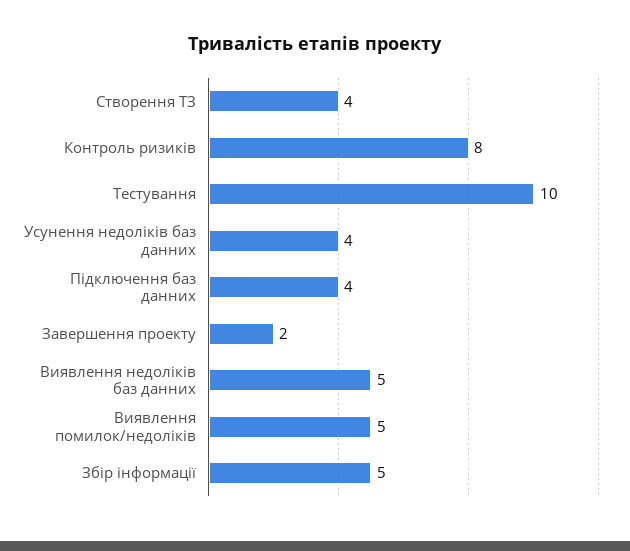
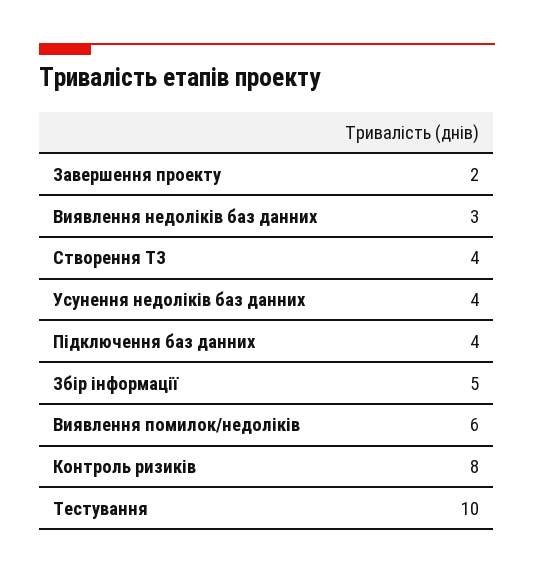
  {
    "Створення ТЗ": 4,
    "Контроль ризиків": 8,
    "Тестування": 10,
    "Усунення недоліків баз данних": 4,
    "Підключення баз данних": 4,
    "Завершення проекту": 2,
-   "Виявлення недоліків баз данних": 5,
+   "Виявлення недоліків баз данних": 3,
-   "Виявлення помилок/недоліків": 5,
+   "Виявлення помилок/недоліків": 6,
    "Збір інформації": 5
  }

